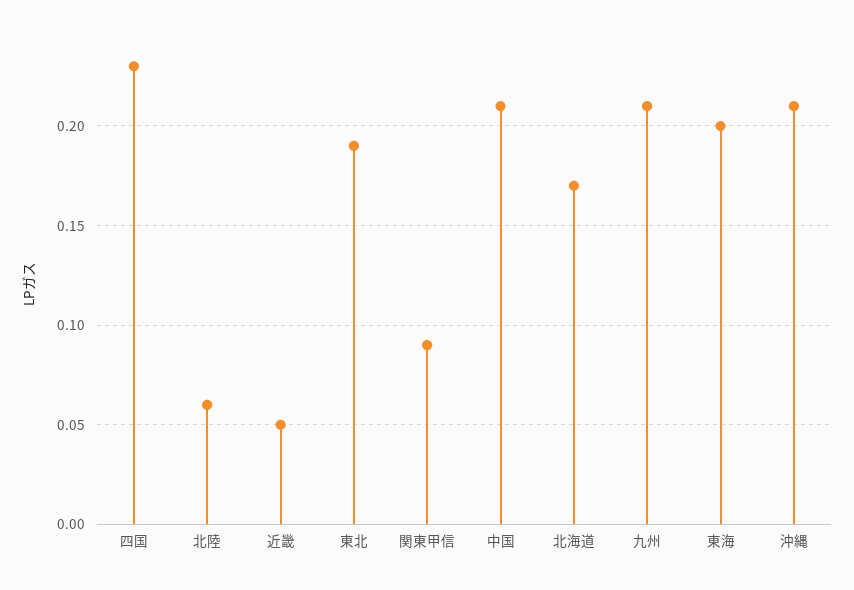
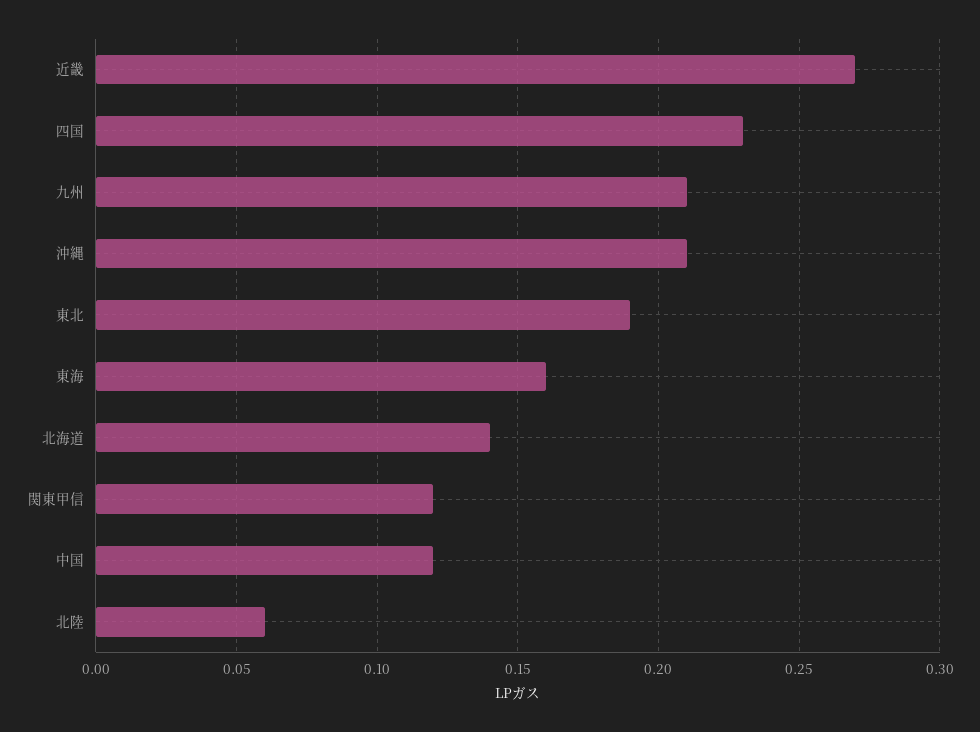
  {
    "四国": 0.23,
    "北陸": 0.06,
-   "近畿": 0.05,
+   "近畿": 0.27,
    "東北": 0.19,
-   "関東甲信": 0.09,
+   "関東甲信": 0.12,
-   "中国": 0.21,
+   "中国": 0.12,
-   "北海道": 0.17,
+   "北海道": 0.14,
    "九州": 0.21,
-   "東海": 0.2,
+   "東海": 0.16,
    "沖縄": 0.21
  }

